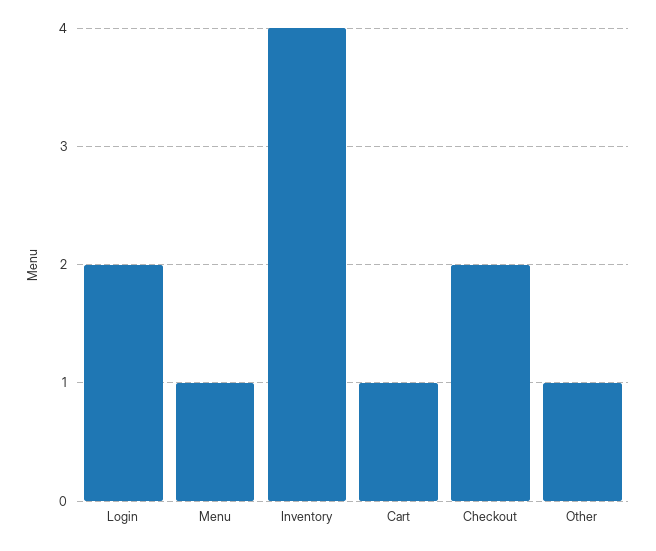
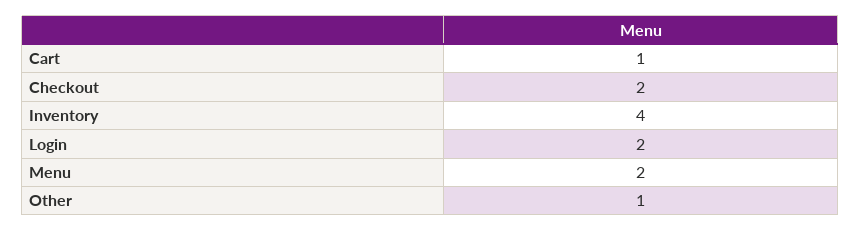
  {
    "Login": 2,
-   "Menu": 1,
+   "Menu": 2,
    "Inventory": 4,
    "Cart": 1,
    "Checkout": 2,
    "Other": 1
  }

